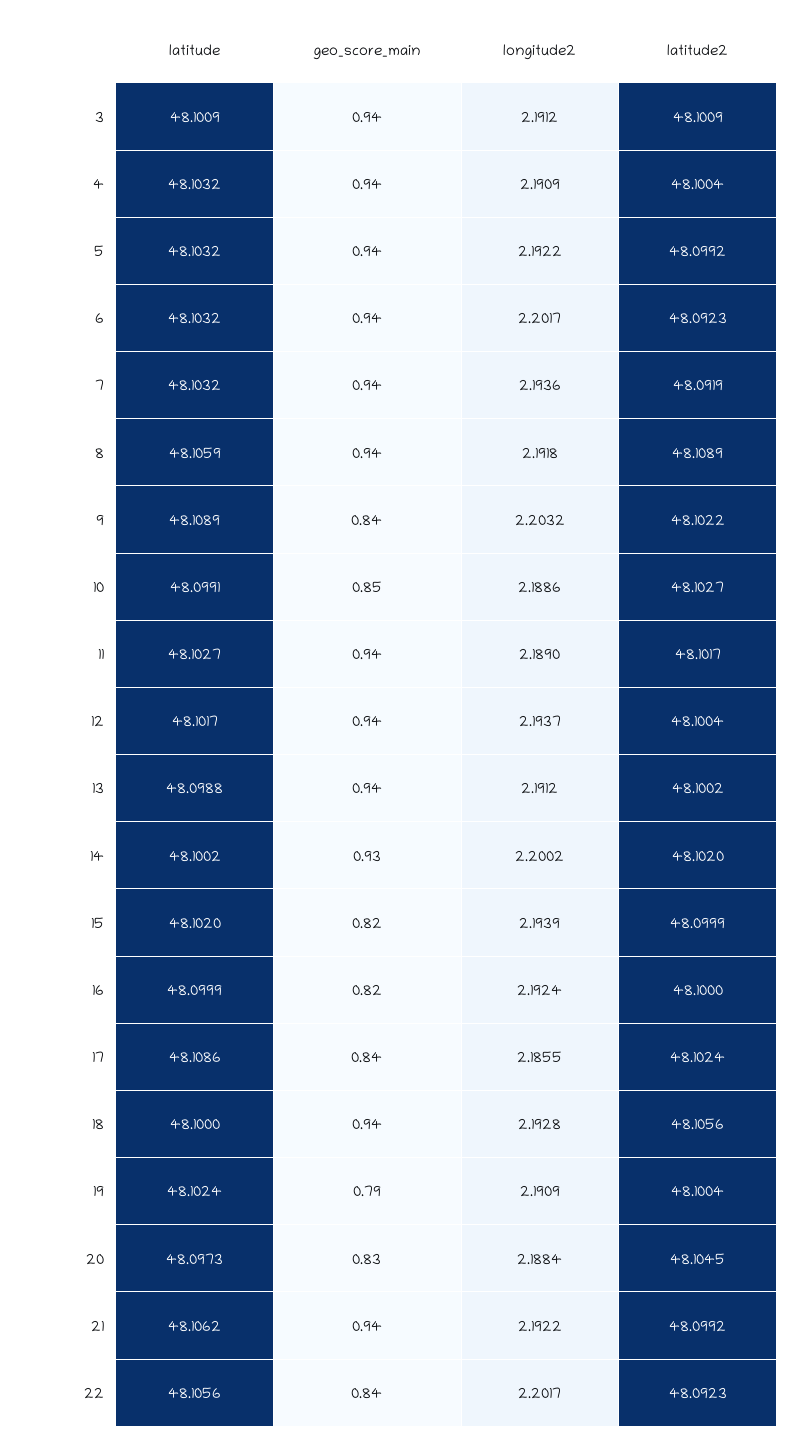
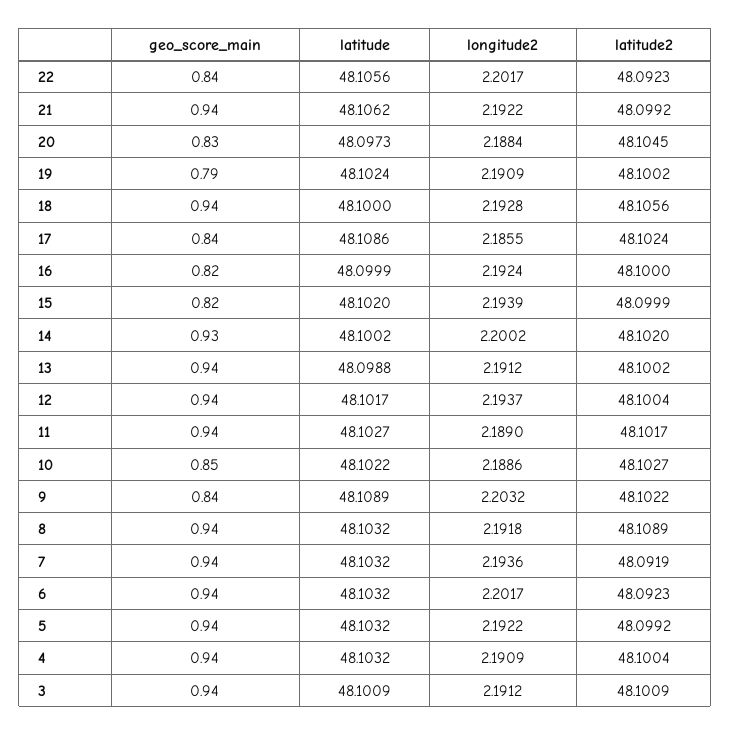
  {
    "latitude": {
      "3": 48.1009,
      "4": 48.1032,
      "5": 48.1032,
      "6": 48.1032,
      "7": 48.1032,
-     "8": 48.1059,
+     "8": 48.1032,
      "9": 48.1089,
-     "10": 48.0991,
+     "10": 48.1022,
      "11": 48.1027,
      "12": 48.1017,
      "13": 48.0988,
      "14": 48.1002,
      "15": 48.102,
      "16": 48.0999,
      "17": 48.1086,
      "18": 48.1,
      "19": 48.1024,
      "20": 48.0973,
      "21": 48.1062,
      "22": 48.1056
    },
    "geo_score_main": {
      "3": 0.94,
      "4": 0.94,
      "5": 0.94,
      "6": 0.94,
      "7": 0.94,
      "8": 0.94,
      "9": 0.84,
      "10": 0.85,
      "11": 0.94,
      "12": 0.94,
      "13": 0.94,
      "14": 0.93,
      "15": 0.82,
      "16": 0.82,
      "17": 0.84,
      "18": 0.94,
      "19": 0.79,
      "20": 0.83,
      "21": 0.94,
      "22": 0.84
    },
    "longitude2": {
      "3": 2.1912,
      "4": 2.1909,
      "5": 2.1922,
      "6": 2.2017,
      "7": 2.1936,
      "8": 2.1918,
      "9": 2.2032,
      "10": 2.1886,
      "11": 2.189,
      "12": 2.1937,
      "13": 2.1912,
      "14": 2.2002,
      "15": 2.1939,
      "16": 2.1924,
      "17": 2.1855,
      "18": 2.1928,
      "19": 2.1909,
      "20": 2.1884,
      "21": 2.1922,
      "22": 2.2017
    },
    "latitude2": {
      "3": 48.1009,
      "4": 48.1004,
      "5": 48.0992,
      "6": 48.0923,
      "7": 48.0919,
      "8": 48.1089,
      "9": 48.1022,
      "10": 48.1027,
      "11": 48.1017,
      "12": 48.1004,
      "13": 48.1002,
      "14": 48.102,
      "15": 48.0999,
      "16": 48.1,
      "17": 48.1024,
      "18": 48.1056,
-     "19": 48.1004,
+     "19": 48.1002,
      "20": 48.1045,
      "21": 48.0992,
      "22": 48.0923
    }
  }

